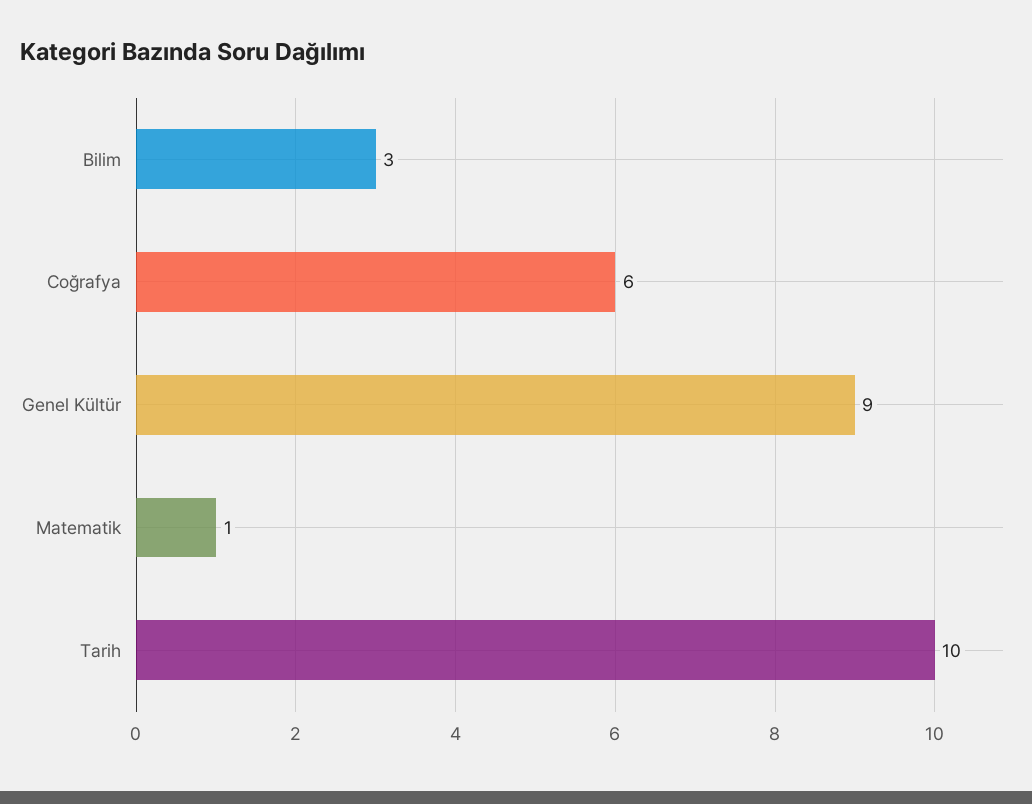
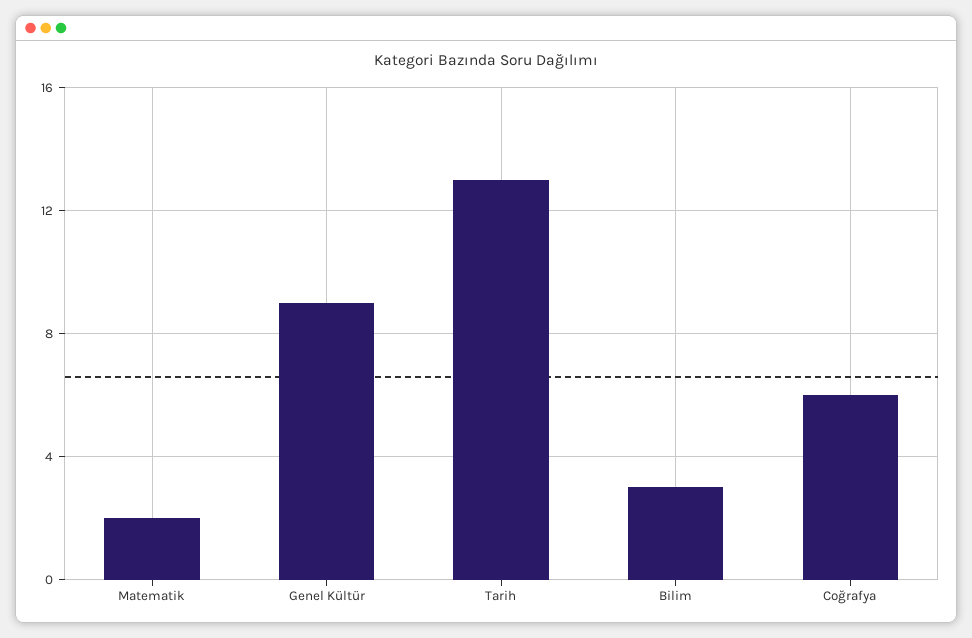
  {
    "Bilim": 3,
    "Coğrafya": 6,
    "Genel Kültür": 9,
-   "Matematik": 1,
+   "Matematik": 2,
-   "Tarih": 10
+   "Tarih": 13
  }

